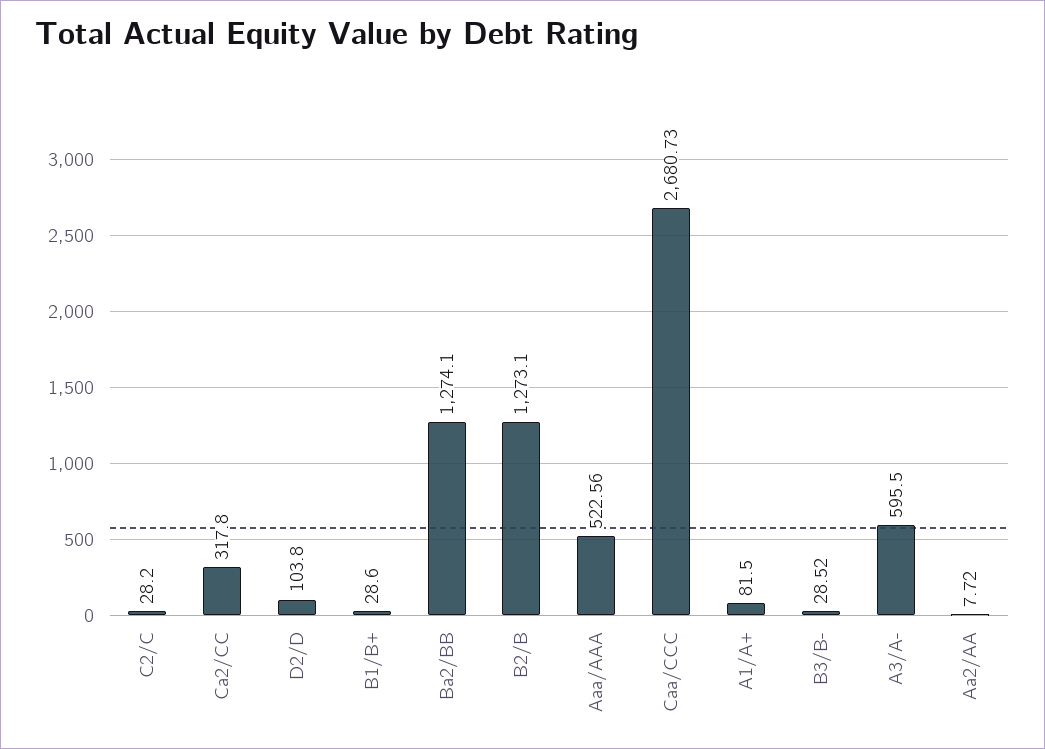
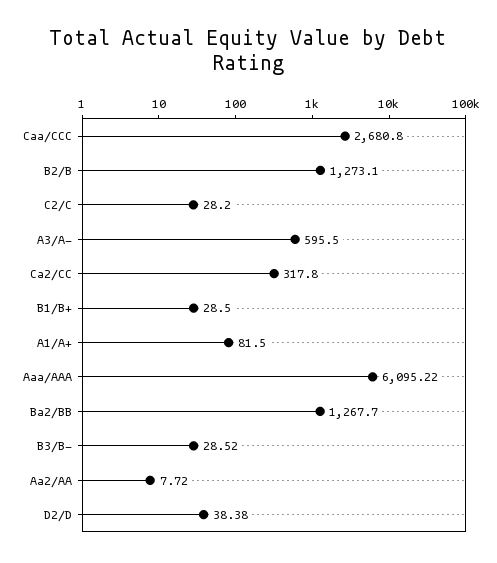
  {
    "C2/C": 28.2,
    "Ca2/CC": 317.8,
-   "D2/D": 103.8,
+   "D2/D": 38.38,
-   "B1/B+": 28.6,
+   "B1/B+": 28.5,
-   "Ba2/BB": 1274.1,
+   "Ba2/BB": 1267.7,
    "B2/B": 1273.1,
-   "Aaa/AAA": 522.56,
+   "Aaa/AAA": 6095.22,
-   "Caa/CCC": 2680.73,
+   "Caa/CCC": 2680.8,
    "A1/A+": 81.5,
    "B3/B-": 28.52,
    "A3/A-": 595.5,
    "Aa2/AA": 7.72
  }

